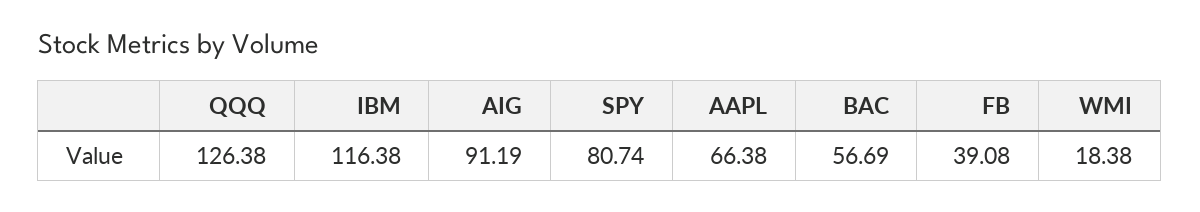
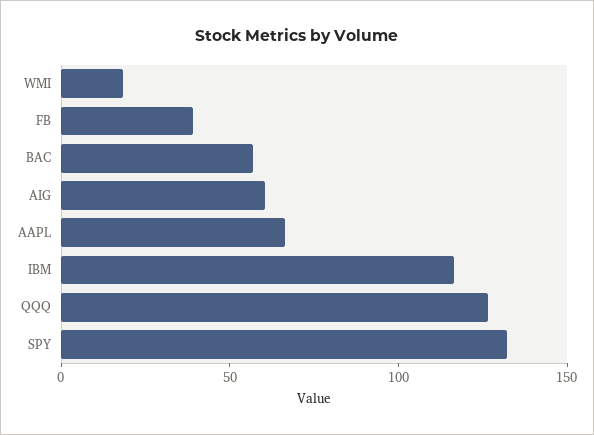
  {
    "QQQ": 126.38,
    "IBM": 116.38,
-   "AIG": 91.19,
+   "AIG": 60,
-   "SPY": 80.74,
+   "SPY": 130,
    "AAPL": 66.38,
    "BAC": 56.69,
    "FB": 39.08,
    "WMI": 18.38
  }

